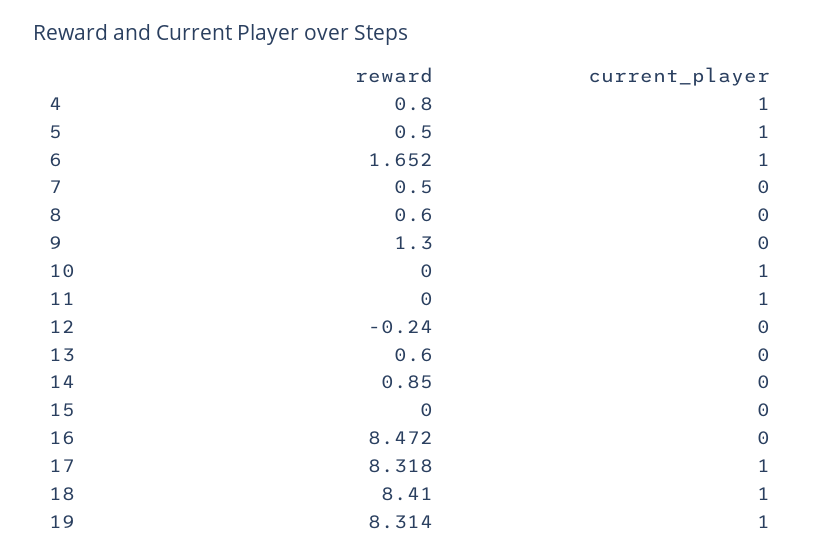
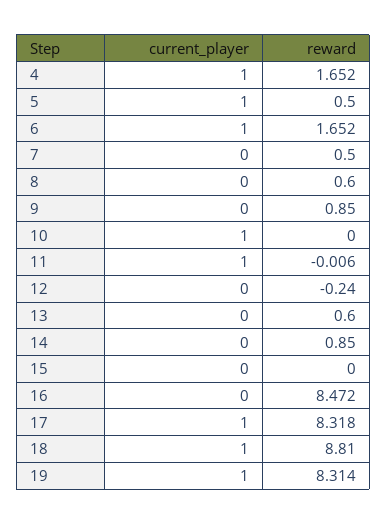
  {
    "reward": {
-     "4": 0.8,
+     "4": 1.652,
      "5": 0.5,
      "6": 1.652,
      "7": 0.5,
      "8": 0.6,
-     "9": 1.3,
+     "9": 0.85,
      "10": 0,
-     "11": 0,
+     "11": -0.006,
      "12": -0.24,
      "13": 0.6,
      "14": 0.85,
      "15": 0,
      "16": 8.472,
      "17": 8.318,
-     "18": 8.41,
+     "18": 8.81,
      "19": 8.314
    },
    "current_player": {
      "4": 1,
      "5": 1,
      "6": 1,
      "7": 0,
      "8": 0,
      "9": 0,
      "10": 1,
      "11": 1,
      "12": 0,
      "13": 0,
      "14": 0,
      "15": 0,
      "16": 0,
      "17": 1,
      "18": 1,
      "19": 1
    }
  }

